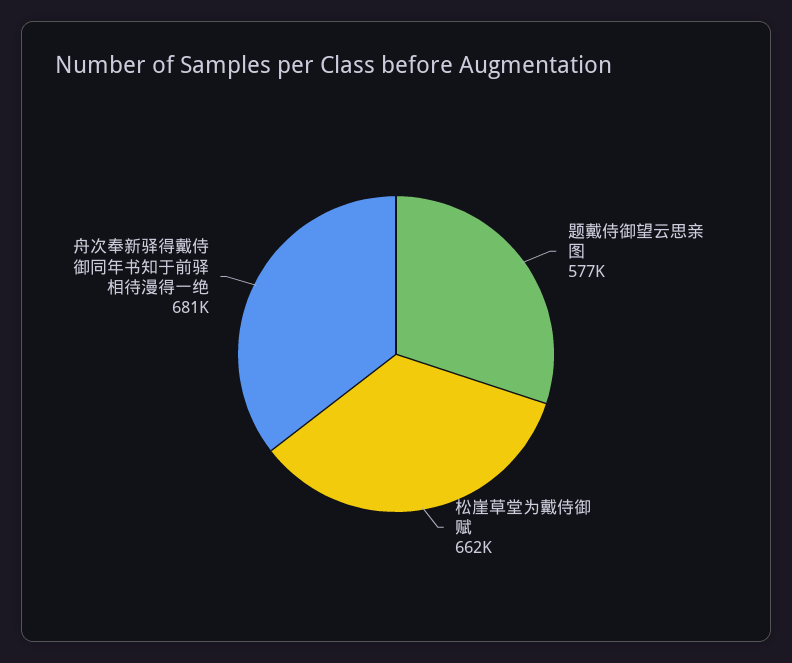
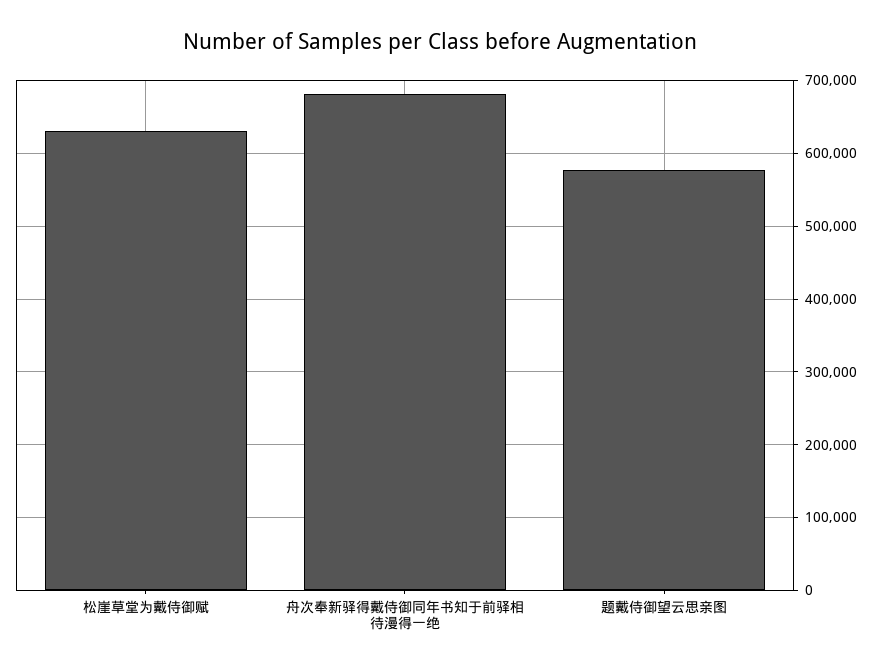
  {
    "题戴侍御望云思亲图": 577000,
-   "松崖草堂为戴侍御赋": 662000,
+   "松崖草堂为戴侍御赋": 630000,
    "舟次奉新驿得戴侍御同年书知于前驿相待漫得一绝": 681000
  }

